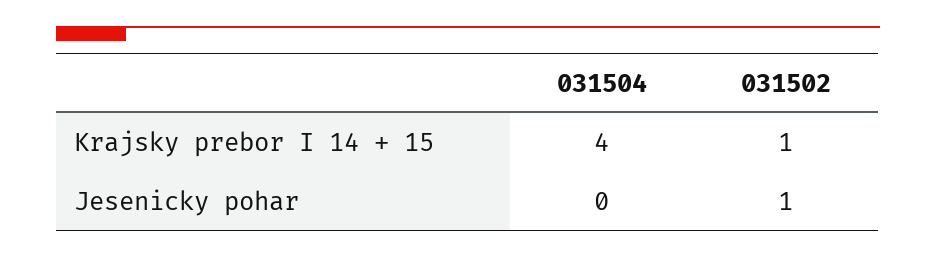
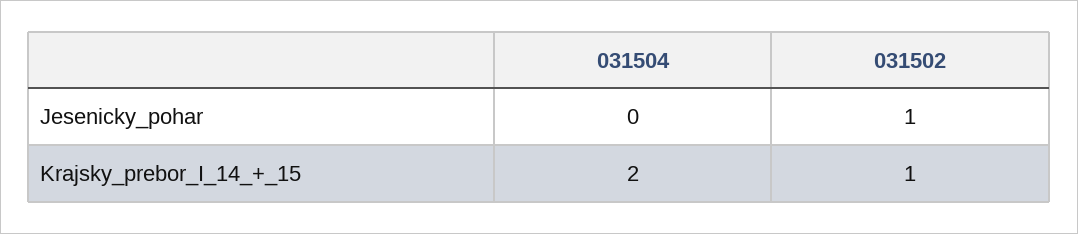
  {
    "031504": {
-     "Krajsky prebor I 14 + 15": 4,
+     "Krajsky prebor I 14 + 15": 2,
      "Jesenicky pohar": 0
    },
    "031502": {
      "Krajsky prebor I 14 + 15": 1,
      "Jesenicky pohar": 1
    }
  }

